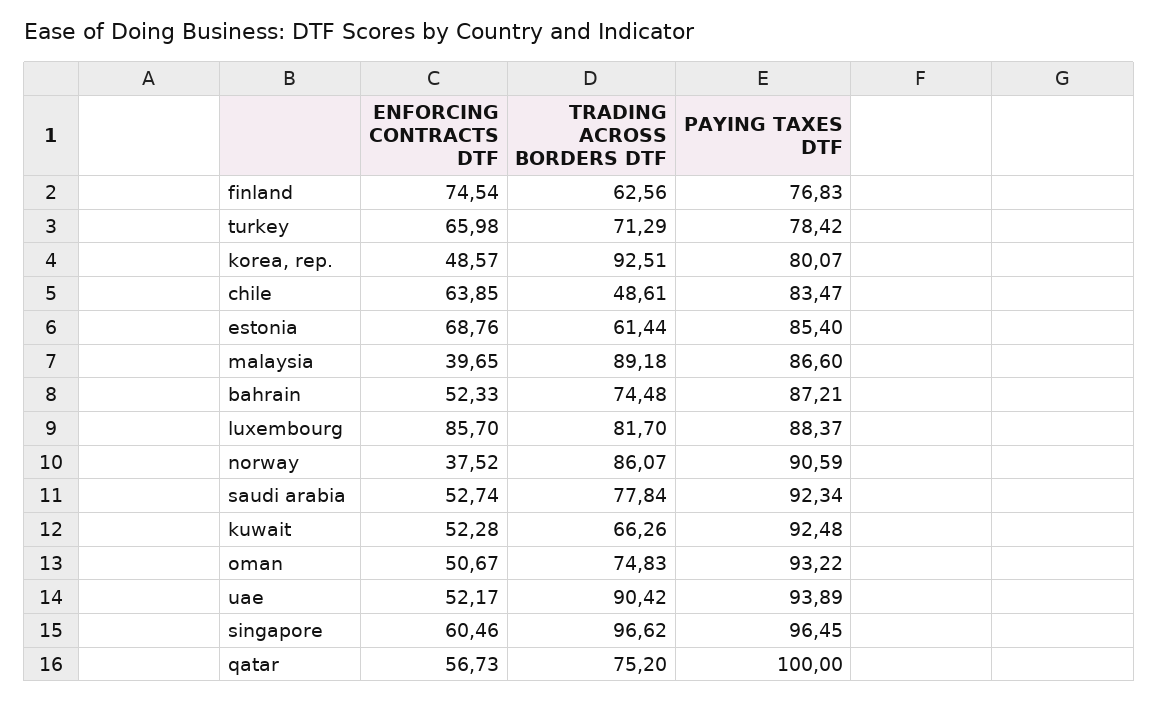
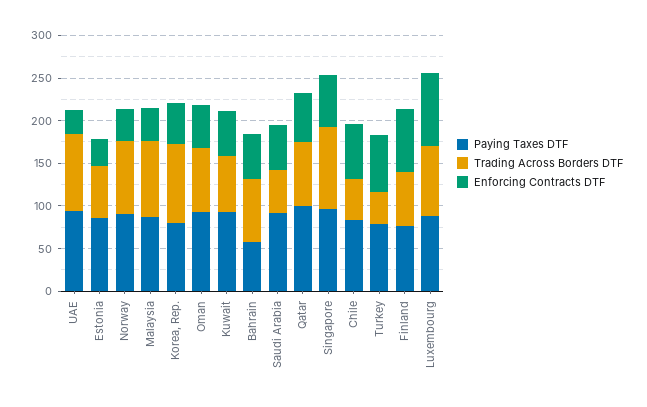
  {
    "ENFORCING CONTRACTS DTF": {
      "finland": 74.54,
      "turkey": 65.98,
      "korea, rep.": 48.57,
      "chile": 63.85,
-     "estonia": 68.76,
+     "estonia": 30,
      "malaysia": 39.65,
      "bahrain": 52.33,
      "luxembourg": 85.7,
      "norway": 37.52,
      "saudi arabia": 52.74,
      "kuwait": 52.28,
      "oman": 50.67,
-     "uae": 52.17,
+     "uae": 30,
      "singapore": 60.46,
      "qatar": 56.73
    },
    "TRADING ACROSS BORDERS DTF": {
      "finland": 62.56,
-     "turkey": 71.29,
+     "turkey": 40,
      "korea, rep.": 92.51,
      "chile": 48.61,
      "estonia": 61.44,
      "malaysia": 89.18,
      "bahrain": 74.48,
      "luxembourg": 81.7,
      "norway": 86.07,
-     "saudi arabia": 77.84,
+     "saudi arabia": 50,
      "kuwait": 66.26,
      "oman": 74.83,
      "uae": 90.42,
      "singapore": 96.62,
      "qatar": 75.2
    },
    "PAYING TAXES DTF": {
      "finland": 76.83,
      "turkey": 78.42,
      "korea, rep.": 80.07,
      "chile": 83.47,
      "estonia": 85.4,
      "malaysia": 86.6,
-     "bahrain": 87.21,
+     "bahrain": 60,
      "luxembourg": 88.37,
      "norway": 90.59,
      "saudi arabia": 92.34,
      "kuwait": 92.48,
      "oman": 93.22,
      "uae": 93.89,
      "singapore": 96.45,
      "qatar": 100
    }
  }

